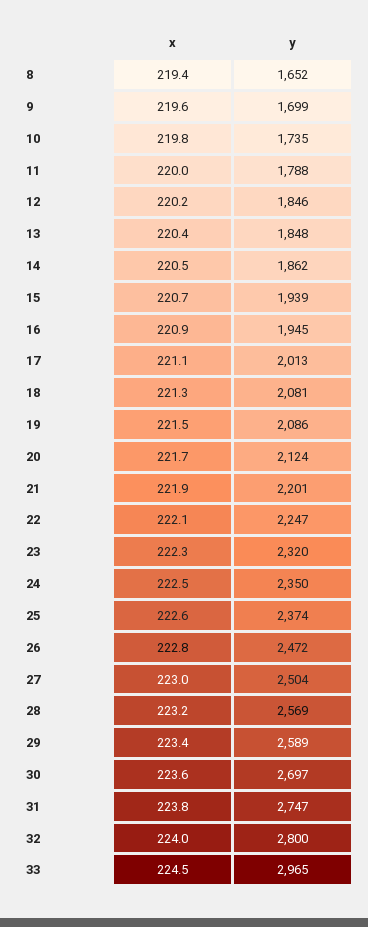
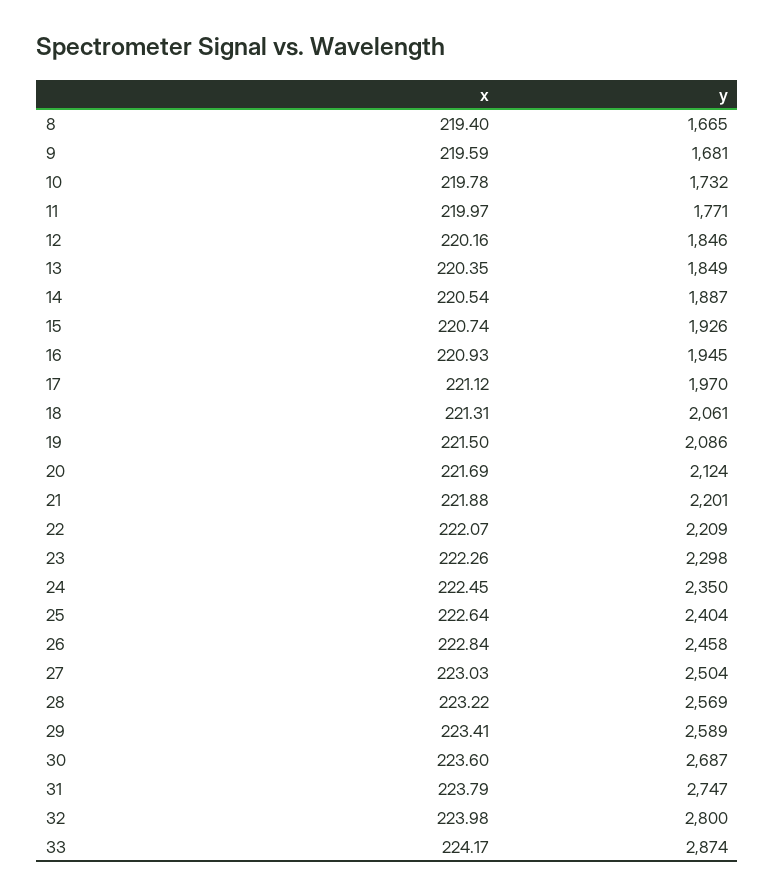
  {
    "x": {
      "8": 219.4,
      "9": 219.59,
      "10": 219.78,
      "11": 219.97,
      "12": 220.16,
      "13": 220.35,
      "14": 220.54,
      "15": 220.74,
      "16": 220.93,
      "17": 221.12,
      "18": 221.31,
      "19": 221.5,
      "20": 221.69,
      "21": 221.88,
      "22": 222.07,
      "23": 222.26,
      "24": 222.45,
      "25": 222.64,
      "26": 222.84,
      "27": 223.03,
      "28": 223.22,
      "29": 223.41,
      "30": 223.6,
      "31": 223.79,
      "32": 223.98,
-     "33": 224.5
+     "33": 224.17
    },
    "y": {
-     "8": 1652,
+     "8": 1665,
-     "9": 1699,
+     "9": 1681,
-     "10": 1735,
+     "10": 1732,
-     "11": 1788,
+     "11": 1771,
      "12": 1846,
-     "13": 1848,
+     "13": 1849,
-     "14": 1862,
+     "14": 1887,
-     "15": 1939,
+     "15": 1926,
      "16": 1945,
-     "17": 2013,
+     "17": 1970,
-     "18": 2081,
+     "18": 2061,
      "19": 2086,
      "20": 2124,
      "21": 2201,
-     "22": 2247,
+     "22": 2209,
-     "23": 2320,
+     "23": 2298,
      "24": 2350,
-     "25": 2374,
+     "25": 2404,
-     "26": 2472,
+     "26": 2458,
      "27": 2504,
      "28": 2569,
      "29": 2589,
-     "30": 2697,
+     "30": 2687,
      "31": 2747,
      "32": 2800,
-     "33": 2965
+     "33": 2874
    }
  }

